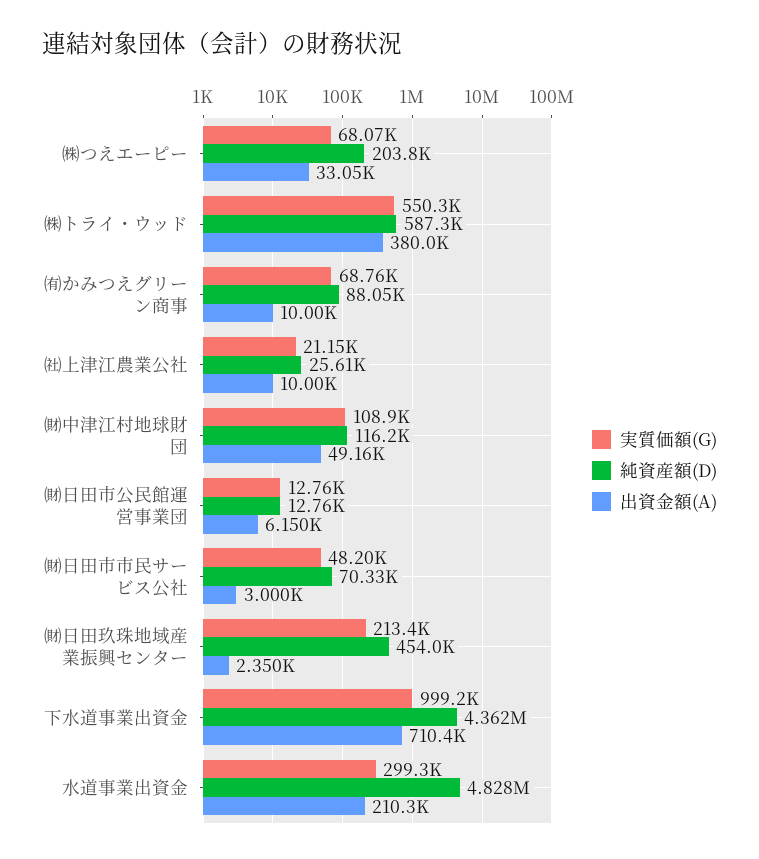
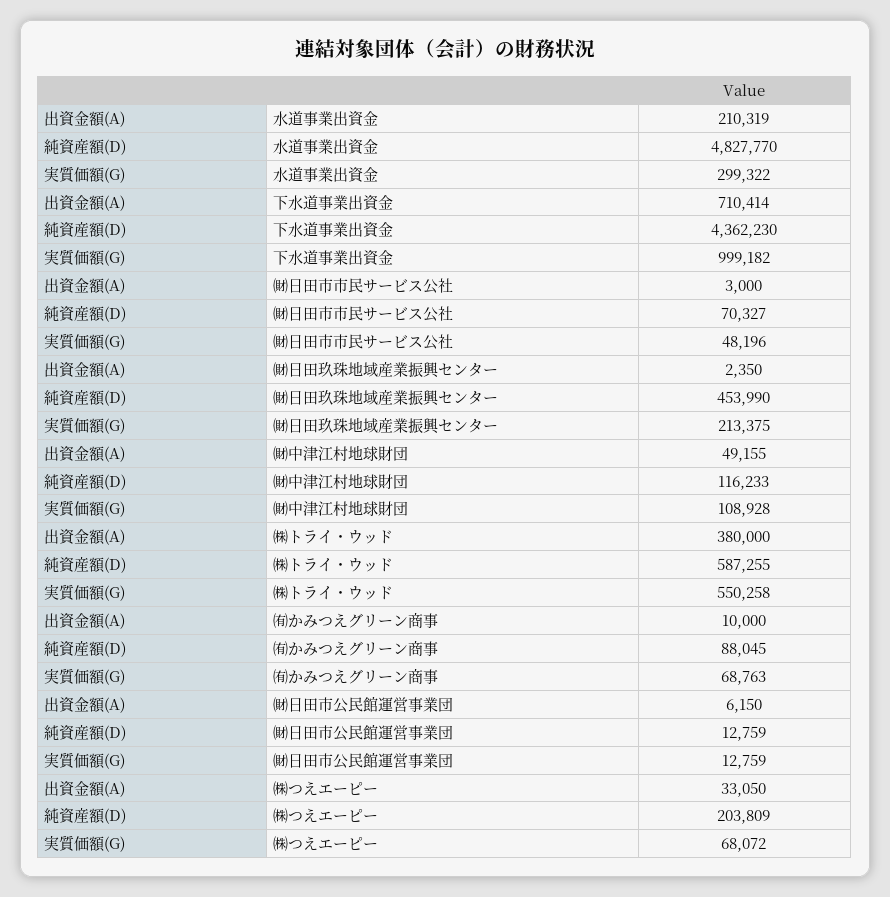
  {
    "実質価額(G)": {
      "㈱つえエーピー": 68072,
      "㈱トライ・ウッド": 550258,
      "㈲かみつえグリーン商事": 68763,
-     "㈳上津江農業公社": 21150,
      "㈶中津江村地球財団": 108928,
      "㈶日田市公民館運営事業団": 12759,
      "㈶日田市市民サービス公社": 48196,
      "㈶日田玖珠地域産業振興センター": 213375,
      "下水道事業出資金": 999182,
      "水道事業出資金": 299322
    },
    "純資産額(D)": {
      "㈱つえエーピー": 203809,
      "㈱トライ・ウッド": 587255,
      "㈲かみつえグリーン商事": 88045,
-     "㈳上津江農業公社": 25610,
      "㈶中津江村地球財団": 116233,
      "㈶日田市公民館運営事業団": 12759,
      "㈶日田市市民サービス公社": 70327,
      "㈶日田玖珠地域産業振興センター": 453990,
      "下水道事業出資金": 4362230,
      "水道事業出資金": 4827770
    },
    "出資金額(A)": {
      "㈱つえエーピー": 33050,
      "㈱トライ・ウッド": 380000,
      "㈲かみつえグリーン商事": 10000,
-     "㈳上津江農業公社": 10000,
      "㈶中津江村地球財団": 49155,
      "㈶日田市公民館運営事業団": 6150,
      "㈶日田市市民サービス公社": 3000,
      "㈶日田玖珠地域産業振興センター": 2350,
      "下水道事業出資金": 710414,
      "水道事業出資金": 210319
    }
  }

